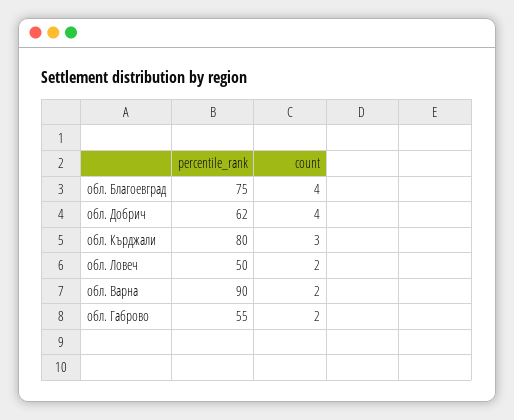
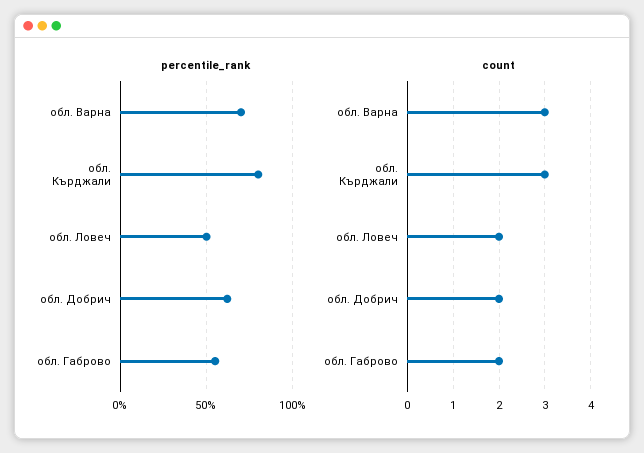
  {
    "percentile_rank": {
-     "обл. Благоевград": 75,
      "обл. Добрич": 62,
      "обл. Кърджали": 80,
      "обл. Ловеч": 50,
-     "обл. Варна": 90,
+     "обл. Варна": 70,
      "обл. Габрово": 55
    },
    "count": {
-     "обл. Благоевград": 4,
-     "обл. Добрич": 4,
+     "обл. Добрич": 2,
      "обл. Кърджали": 3,
      "обл. Ловеч": 2,
-     "обл. Варна": 2,
+     "обл. Варна": 3,
      "обл. Габрово": 2
    }
  }

